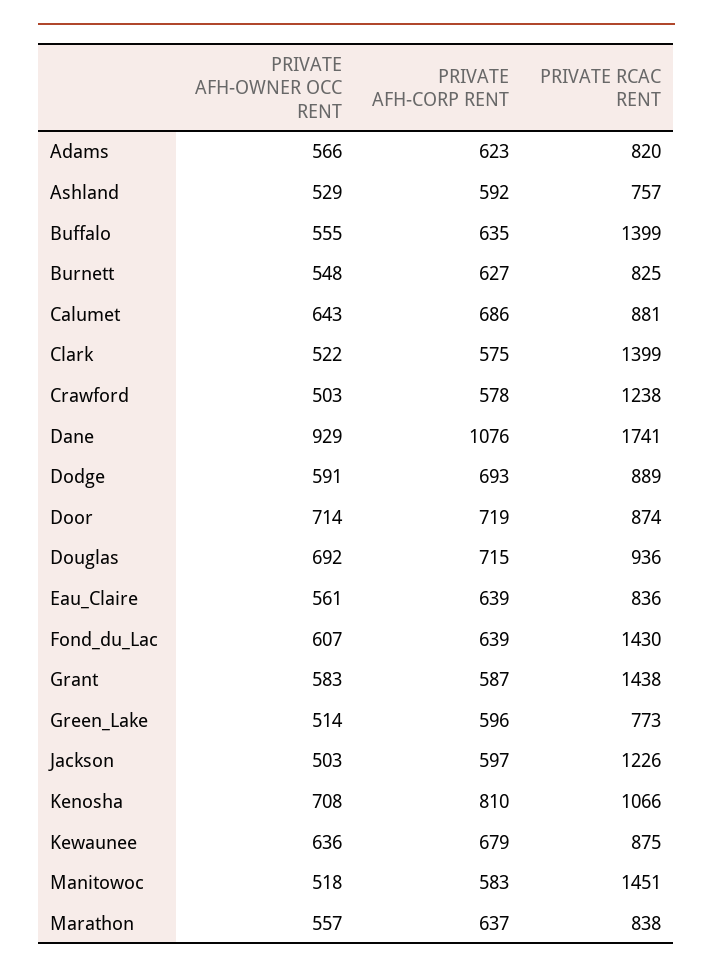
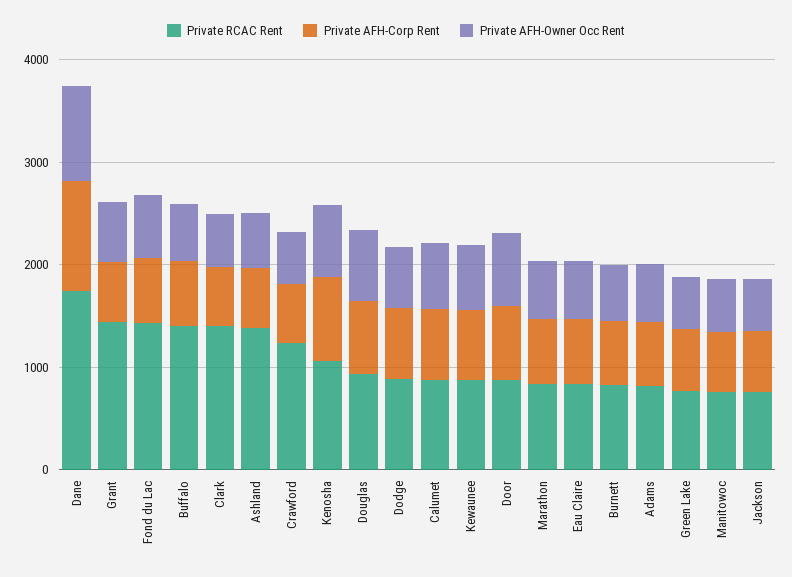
  {
    "PRIVATE AFH-OWNER OCC RENT": {
      "Adams": 566,
      "Ashland": 529,
      "Buffalo": 555,
      "Burnett": 548,
      "Calumet": 643,
      "Clark": 522,
      "Crawford": 503,
      "Dane": 929,
      "Dodge": 591,
      "Door": 714,
      "Douglas": 692,
      "Eau_Claire": 561,
      "Fond_du_Lac": 607,
      "Grant": 583,
      "Green_Lake": 514,
      "Jackson": 503,
      "Kenosha": 708,
      "Kewaunee": 636,
      "Manitowoc": 518,
      "Marathon": 557
    },
    "PRIVATE AFH-CORP RENT": {
      "Adams": 623,
      "Ashland": 592,
      "Buffalo": 635,
      "Burnett": 627,
      "Calumet": 686,
      "Clark": 575,
      "Crawford": 578,
      "Dane": 1076,
      "Dodge": 693,
      "Door": 719,
      "Douglas": 715,
      "Eau_Claire": 639,
      "Fond_du_Lac": 639,
      "Grant": 587,
      "Green_Lake": 596,
      "Jackson": 597,
      "Kenosha": 810,
      "Kewaunee": 679,
      "Manitowoc": 583,
      "Marathon": 637
    },
    "PRIVATE RCAC RENT": {
      "Adams": 820,
-     "Ashland": 757,
+     "Ashland": 1400,
      "Buffalo": 1399,
      "Burnett": 825,
      "Calumet": 881,
      "Clark": 1399,
      "Crawford": 1238,
      "Dane": 1741,
      "Dodge": 889,
      "Door": 874,
      "Douglas": 936,
      "Eau_Claire": 836,
      "Fond_du_Lac": 1430,
      "Grant": 1438,
      "Green_Lake": 773,
-     "Jackson": 1226,
+     "Jackson": 800,
      "Kenosha": 1066,
      "Kewaunee": 875,
-     "Manitowoc": 1451,
+     "Manitowoc": 800,
      "Marathon": 838
    }
  }

